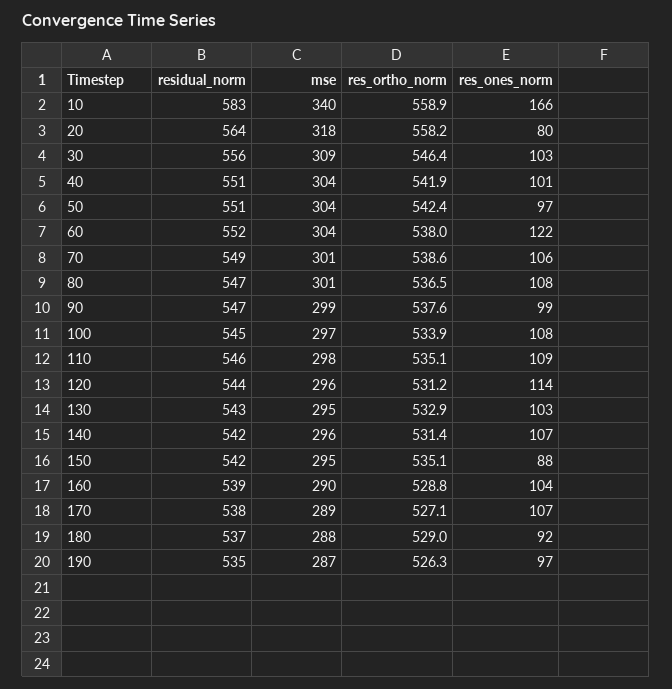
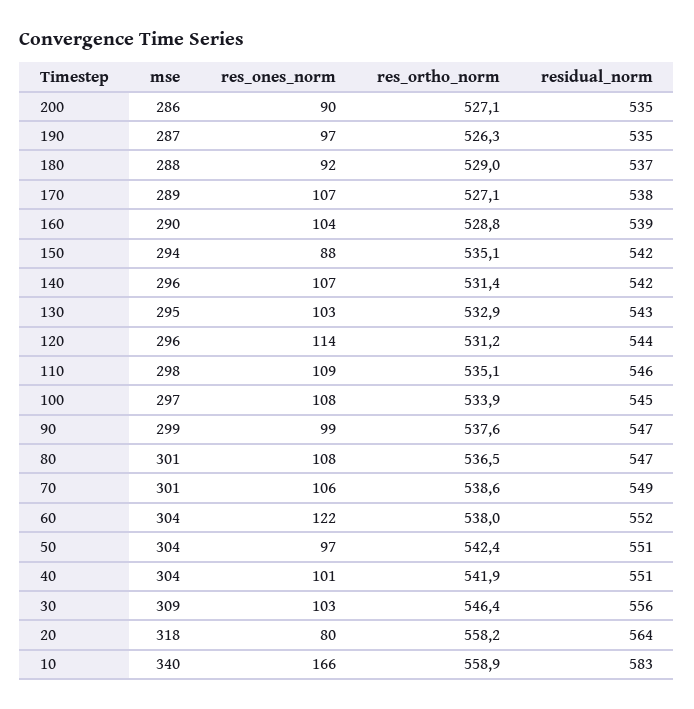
  {
    "residual_norm": {
      "10": 583,
      "20": 564,
      "30": 556,
      "40": 551,
      "50": 551,
      "60": 552,
      "70": 549,
      "80": 547,
      "90": 547,
      "100": 545,
      "110": 546,
      "120": 544,
      "130": 543,
      "140": 542,
      "150": 542,
      "160": 539,
      "170": 538,
      "180": 537,
-     "190": 535
+     "190": 535,
+     "200": 535
    },
    "mse": {
      "10": 340,
      "20": 318,
      "30": 309,
      "40": 304,
      "50": 304,
      "60": 304,
      "70": 301,
      "80": 301,
      "90": 299,
      "100": 297,
      "110": 298,
      "120": 296,
      "130": 295,
      "140": 296,
-     "150": 295,
+     "150": 294,
      "160": 290,
      "170": 289,
      "180": 288,
-     "190": 287
+     "190": 287,
+     "200": 286
    },
    "res_ortho_norm": {
      "10": 558.9,
      "20": 558.2,
      "30": 546.4,
      "40": 541.9,
      "50": 542.4,
      "60": 538,
      "70": 538.6,
      "80": 536.5,
      "90": 537.6,
      "100": 533.9,
      "110": 535.1,
      "120": 531.2,
      "130": 532.9,
      "140": 531.4,
      "150": 535.1,
      "160": 528.8,
      "170": 527.1,
      "180": 529,
-     "190": 526.3
+     "190": 526.3,
+     "200": 527.1
    },
    "res_ones_norm": {
      "10": 166,
      "20": 80,
      "30": 103,
      "40": 101,
      "50": 97,
      "60": 122,
      "70": 106,
      "80": 108,
      "90": 99,
      "100": 108,
      "110": 109,
      "120": 114,
      "130": 103,
      "140": 107,
      "150": 88,
      "160": 104,
      "170": 107,
      "180": 92,
-     "190": 97
+     "190": 97,
+     "200": 90
    }
  }

